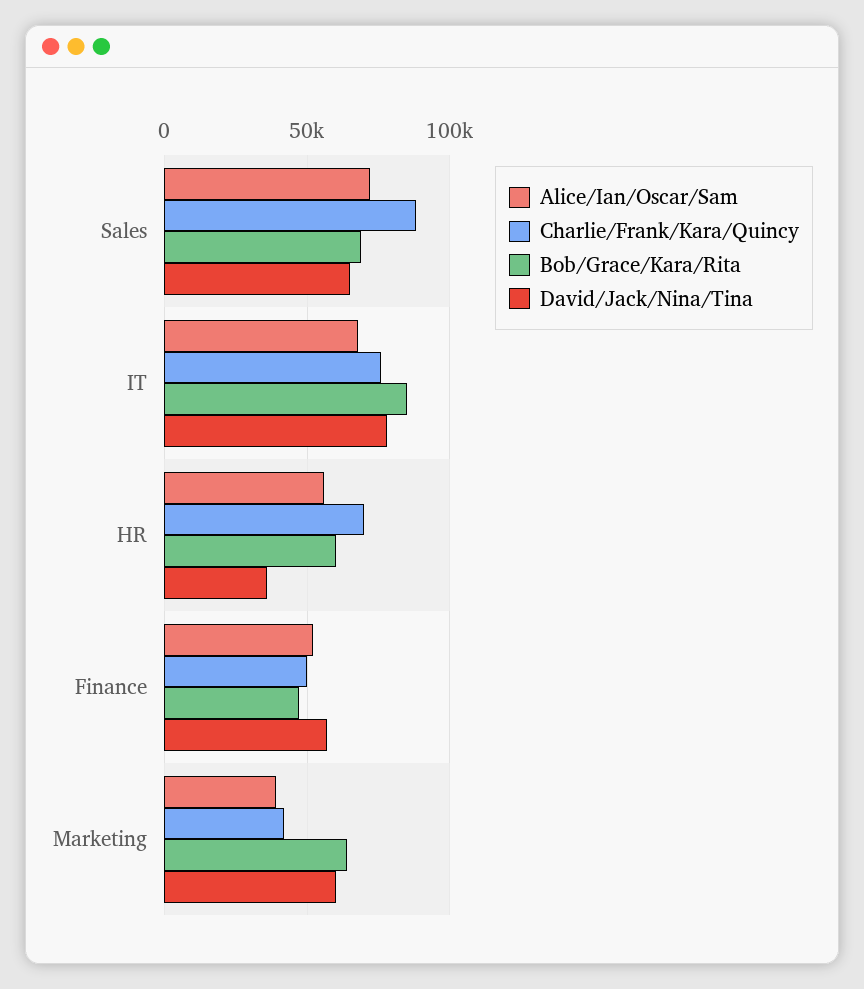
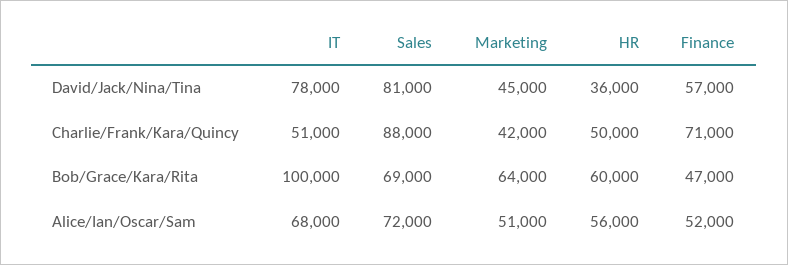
  {
    "Alice/Ian/Oscar/Sam": {
      "Sales": 72000,
      "IT": 68000,
      "HR": 56000,
      "Finance": 52000,
-     "Marketing": 40000
+     "Marketing": 51000
    },
    "Charlie/Frank/Kara/Quincy": {
      "Sales": 88000,
-     "IT": 75000,
+     "IT": 51000,
-     "HR": 70000,
+     "HR": 50000,
-     "Finance": 50000,
+     "Finance": 71000,
      "Marketing": 42000
    },
    "Bob/Grace/Kara/Rita": {
      "Sales": 69000,
-     "IT": 85000,
+     "IT": 100000,
      "HR": 60000,
      "Finance": 47000,
      "Marketing": 64000
    },
    "David/Jack/Nina/Tina": {
-     "Sales": 65000,
+     "Sales": 81000,
      "IT": 78000,
      "HR": 36000,
      "Finance": 57000,
-     "Marketing": 60000
+     "Marketing": 45000
    }
  }

